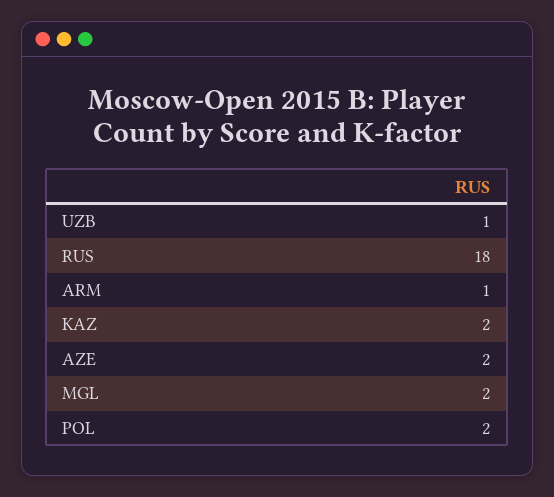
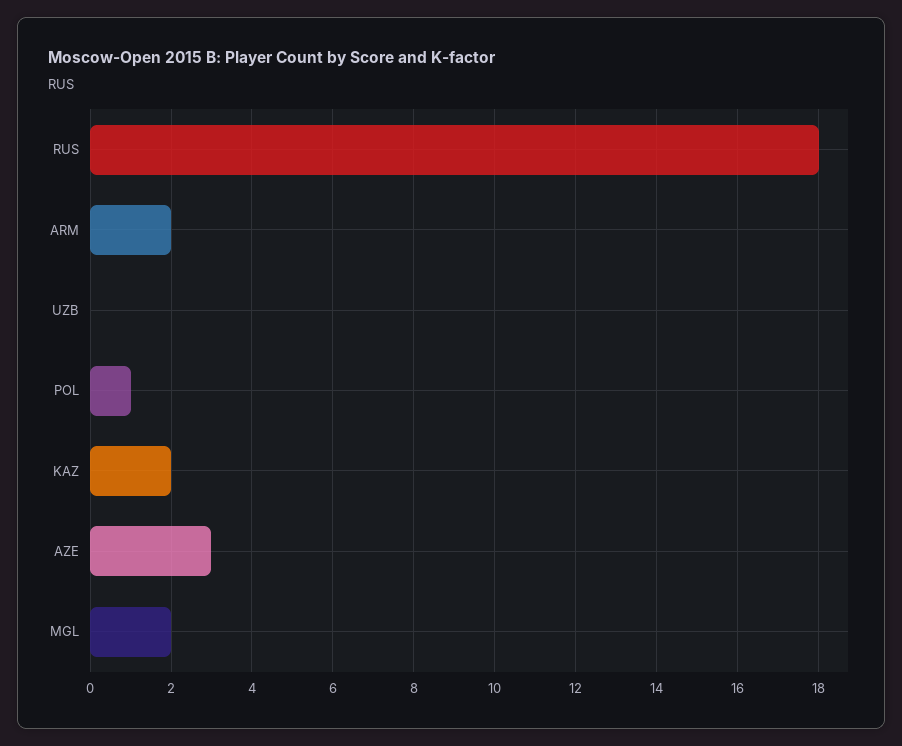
  {
-   "UZB": 1,
+   "UZB": 0,
    "RUS": 18,
-   "ARM": 1,
+   "ARM": 2,
    "KAZ": 2,
-   "AZE": 2,
+   "AZE": 3,
    "MGL": 2,
-   "POL": 2
+   "POL": 1
  }

